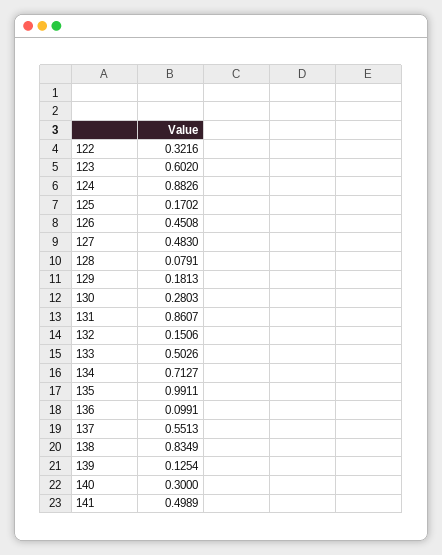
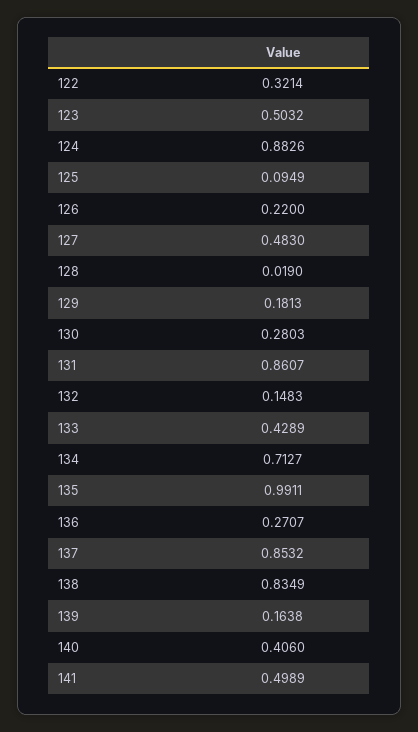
  {
-   "122": 0.3216,
+   "122": 0.3214,
-   "123": 0.602,
+   "123": 0.5032,
    "124": 0.8826,
-   "125": 0.1702,
+   "125": 0.0949,
-   "126": 0.4508,
+   "126": 0.22,
    "127": 0.483,
-   "128": 0.0791,
+   "128": 0.019,
    "129": 0.1813,
    "130": 0.2803,
    "131": 0.8607,
-   "132": 0.1506,
+   "132": 0.1483,
-   "133": 0.5026,
+   "133": 0.4289,
    "134": 0.7127,
    "135": 0.9911,
-   "136": 0.0991,
+   "136": 0.2707,
-   "137": 0.5513,
+   "137": 0.8532,
    "138": 0.8349,
-   "139": 0.1254,
+   "139": 0.1638,
-   "140": 0.3,
+   "140": 0.406,
    "141": 0.4989
  }

